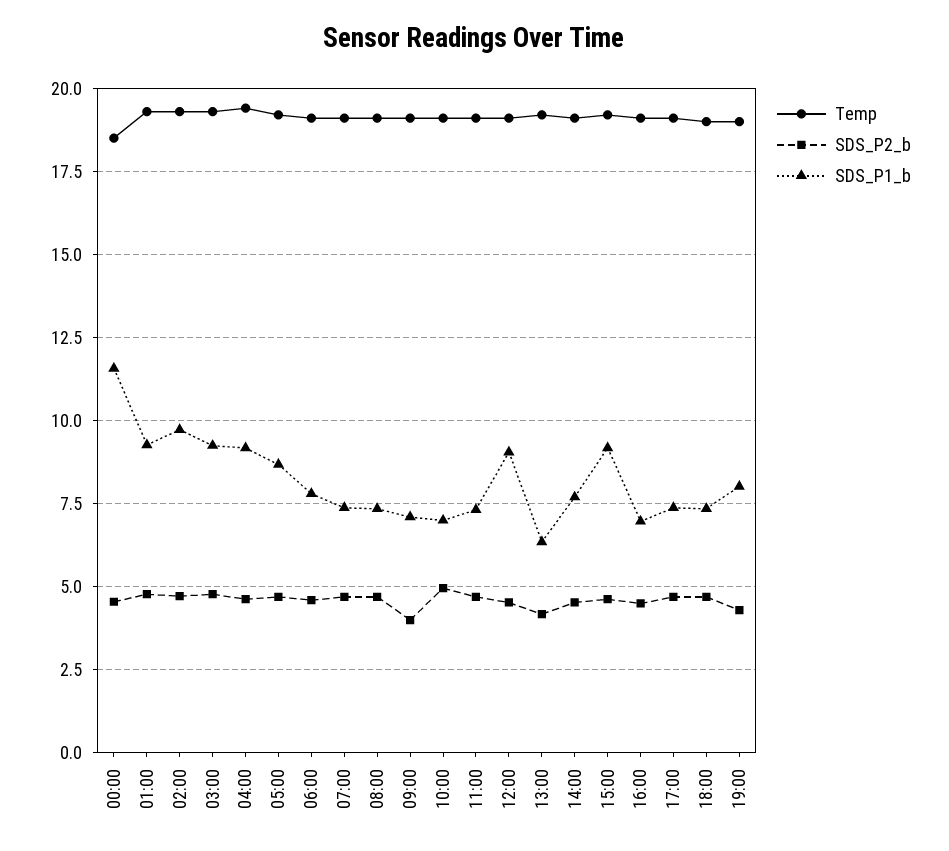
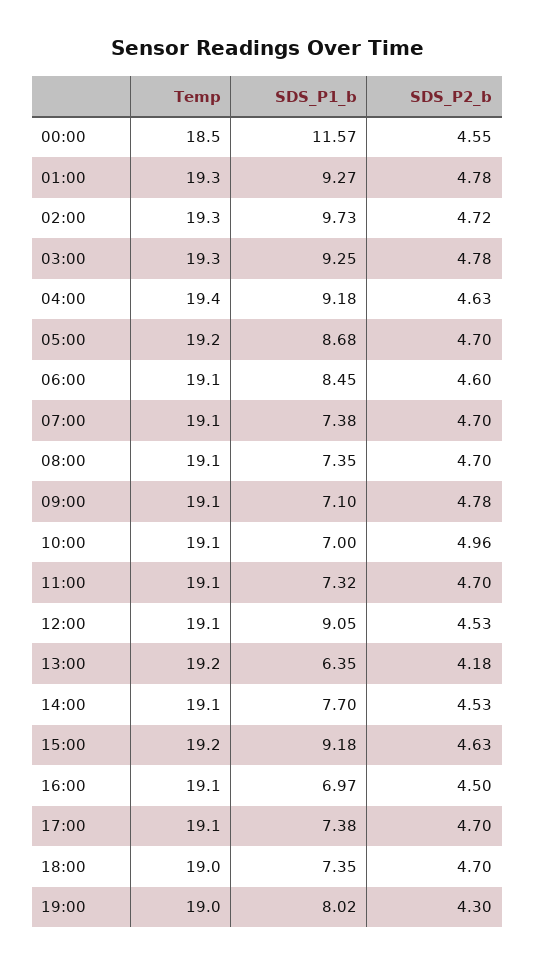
  {
    "Temp": {
      "00:00": 18.5,
      "01:00": 19.3,
      "02:00": 19.3,
      "03:00": 19.3,
      "04:00": 19.4,
      "05:00": 19.2,
      "06:00": 19.1,
      "07:00": 19.1,
      "08:00": 19.1,
      "09:00": 19.1,
      "10:00": 19.1,
      "11:00": 19.1,
      "12:00": 19.1,
      "13:00": 19.2,
      "14:00": 19.1,
      "15:00": 19.2,
      "16:00": 19.1,
      "17:00": 19.1,
      "18:00": 19,
      "19:00": 19
    },
    "SDS_P2_b": {
      "00:00": 4.55,
      "01:00": 4.78,
      "02:00": 4.72,
      "03:00": 4.78,
      "04:00": 4.63,
      "05:00": 4.7,
      "06:00": 4.6,
      "07:00": 4.7,
      "08:00": 4.7,
-     "09:00": 4,
+     "09:00": 4.78,
      "10:00": 4.96,
      "11:00": 4.7,
      "12:00": 4.53,
      "13:00": 4.18,
      "14:00": 4.53,
      "15:00": 4.63,
      "16:00": 4.5,
      "17:00": 4.7,
      "18:00": 4.7,
      "19:00": 4.3
    },
    "SDS_P1_b": {
      "00:00": 11.57,
      "01:00": 9.27,
      "02:00": 9.73,
      "03:00": 9.25,
      "04:00": 9.18,
      "05:00": 8.68,
-     "06:00": 7.75,
+     "06:00": 8.45,
      "07:00": 7.38,
      "08:00": 7.35,
      "09:00": 7.1,
      "10:00": 7,
      "11:00": 7.32,
      "12:00": 9.05,
      "13:00": 6.35,
      "14:00": 7.7,
      "15:00": 9.18,
      "16:00": 6.97,
      "17:00": 7.38,
      "18:00": 7.35,
      "19:00": 8.02
    }
  }

